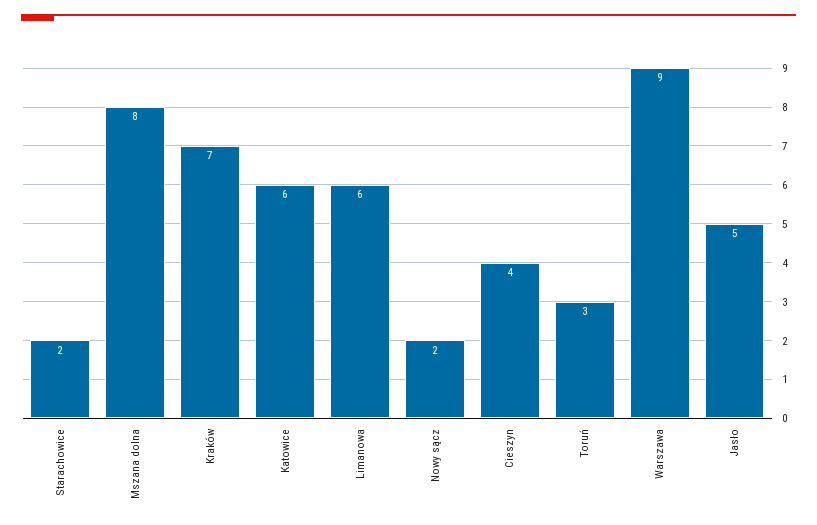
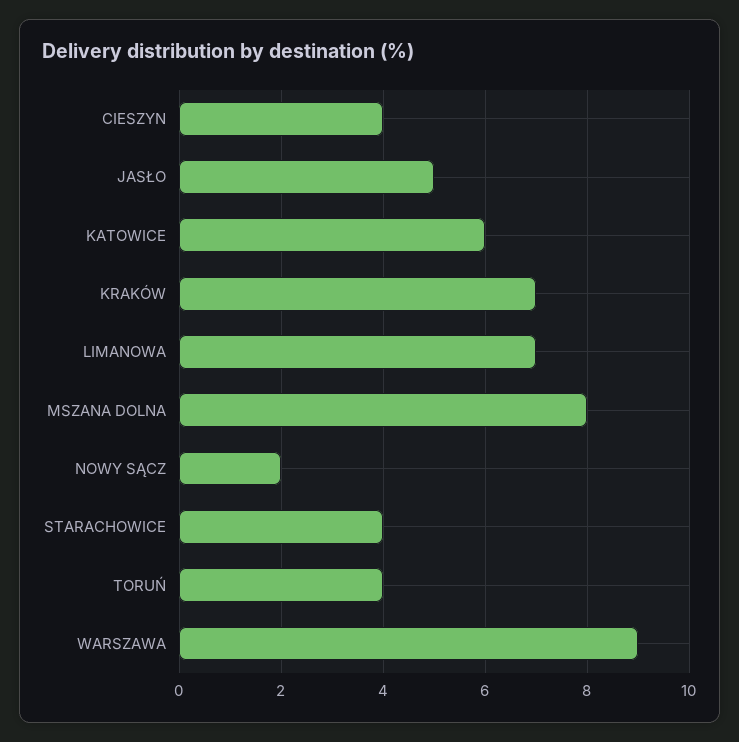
  {
-   "Starachowice": 2,
+   "Starachowice": 4,
    "Mszana dolna": 8,
    "Kraków": 7,
    "Katowice": 6,
-   "Limanowa": 6,
+   "Limanowa": 7,
    "Nowy sącz": 2,
    "Cieszyn": 4,
-   "Toruń": 3,
+   "Toruń": 4,
    "Warszawa": 9,
    "Jasło": 5
  }

